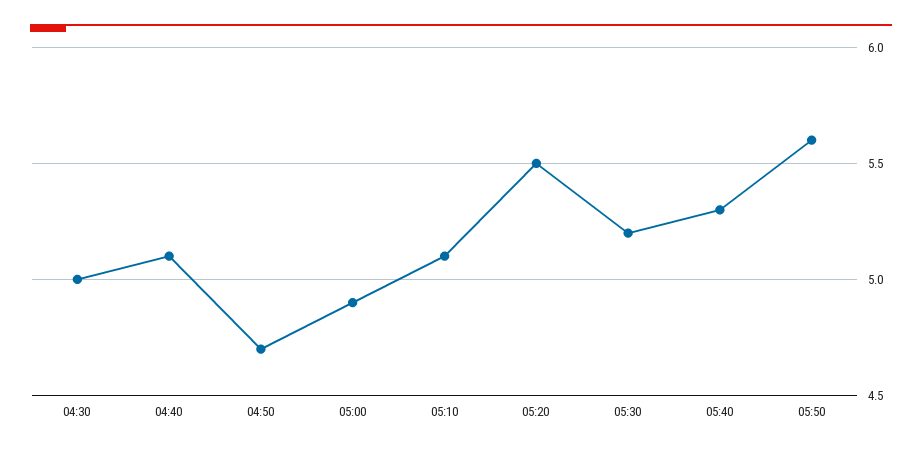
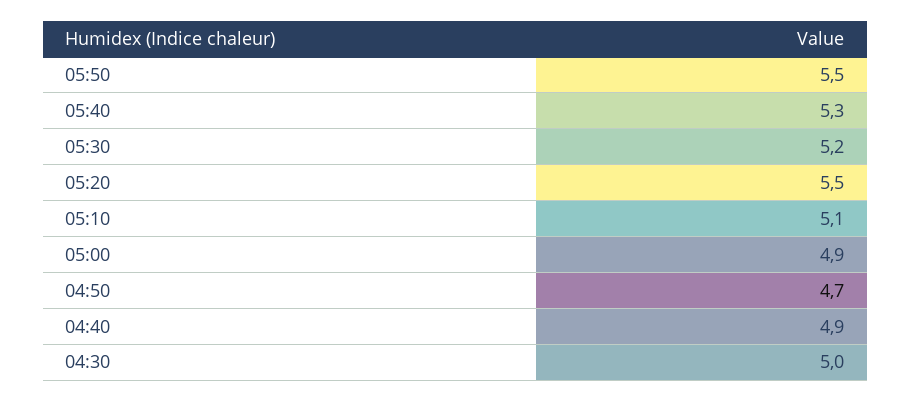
  {
    "04:30": 5,
-   "04:40": 5.1,
+   "04:40": 4.9,
    "04:50": 4.7,
    "05:00": 4.9,
    "05:10": 5.1,
    "05:20": 5.5,
    "05:30": 5.2,
    "05:40": 5.3,
-   "05:50": 5.6
+   "05:50": 5.5
  }

